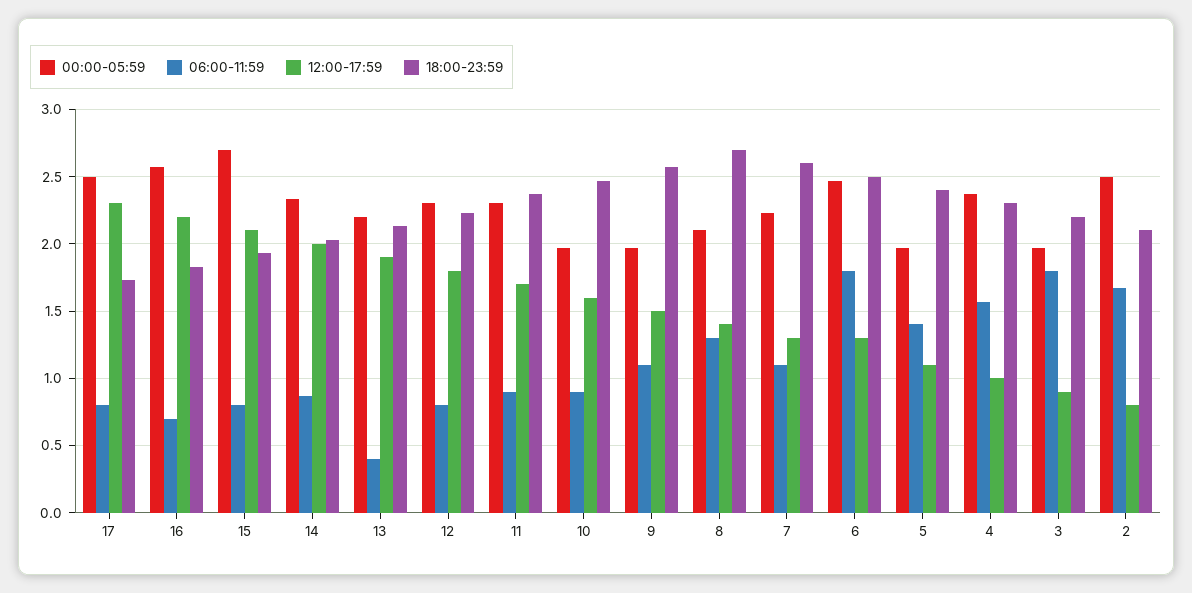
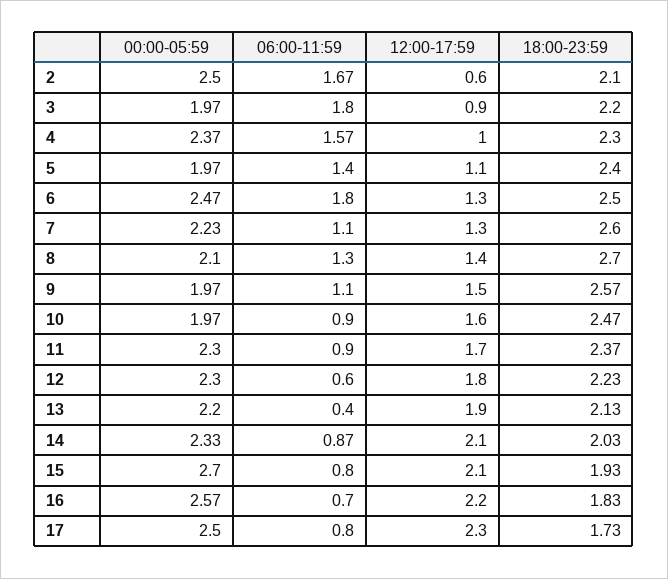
  {
    "00:00-05:59": {
      "17": 2.5,
      "16": 2.57,
      "15": 2.7,
      "14": 2.33,
      "13": 2.2,
      "12": 2.3,
      "11": 2.3,
      "10": 1.97,
      "9": 1.97,
      "8": 2.1,
      "7": 2.23,
      "6": 2.47,
      "5": 1.97,
      "4": 2.37,
      "3": 1.97,
      "2": 2.5
    },
    "06:00-11:59": {
      "17": 0.8,
      "16": 0.7,
      "15": 0.8,
      "14": 0.87,
      "13": 0.4,
-     "12": 0.8,
+     "12": 0.6,
      "11": 0.9,
      "10": 0.9,
      "9": 1.1,
      "8": 1.3,
      "7": 1.1,
      "6": 1.8,
      "5": 1.4,
      "4": 1.57,
      "3": 1.8,
      "2": 1.67
    },
    "12:00-17:59": {
      "17": 2.3,
      "16": 2.2,
      "15": 2.1,
-     "14": 2,
+     "14": 2.1,
      "13": 1.9,
      "12": 1.8,
      "11": 1.7,
      "10": 1.6,
      "9": 1.5,
      "8": 1.4,
      "7": 1.3,
      "6": 1.3,
      "5": 1.1,
      "4": 1,
      "3": 0.9,
-     "2": 0.8
+     "2": 0.6
    },
    "18:00-23:59": {
      "17": 1.73,
      "16": 1.83,
      "15": 1.93,
      "14": 2.03,
      "13": 2.13,
      "12": 2.23,
      "11": 2.37,
      "10": 2.47,
      "9": 2.57,
      "8": 2.7,
      "7": 2.6,
      "6": 2.5,
      "5": 2.4,
      "4": 2.3,
      "3": 2.2,
      "2": 2.1
    }
  }

